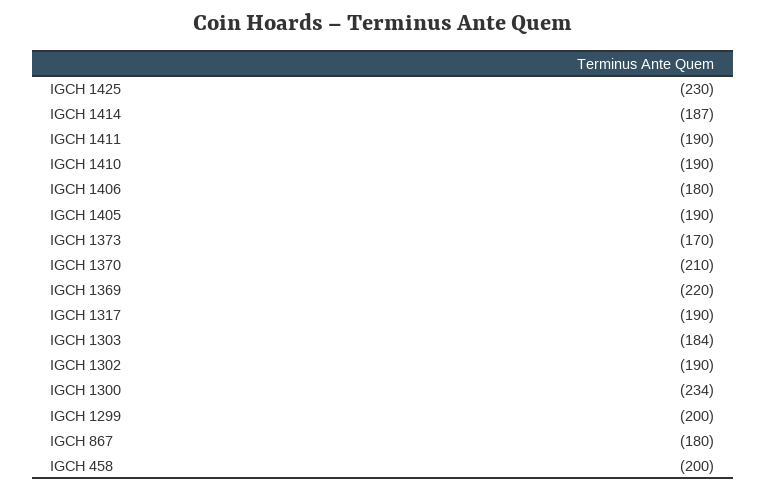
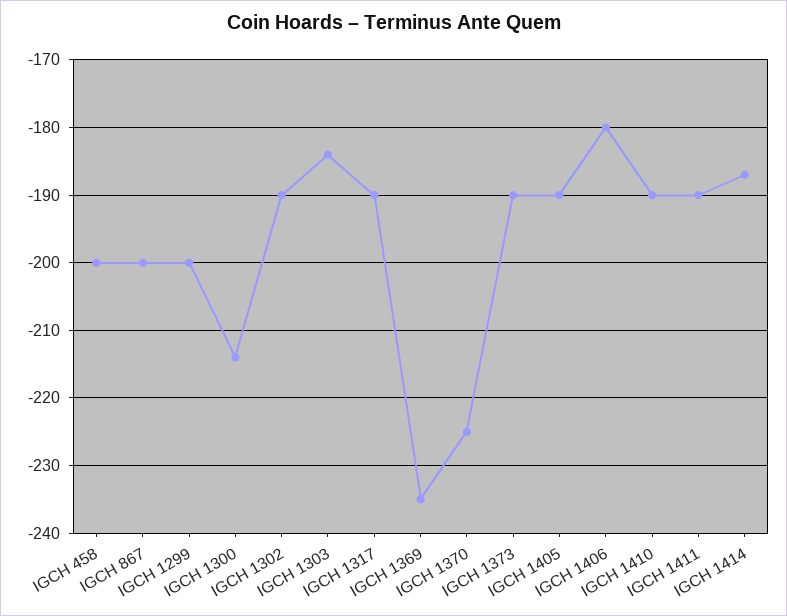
  {
-   "IGCH 1425": -230,
    "IGCH 1414": -187,
    "IGCH 1411": -190,
    "IGCH 1410": -190,
    "IGCH 1406": -180,
    "IGCH 1405": -190,
-   "IGCH 1373": -170,
+   "IGCH 1373": -190,
-   "IGCH 1370": -210,
+   "IGCH 1370": -225,
-   "IGCH 1369": -220,
+   "IGCH 1369": -235,
    "IGCH 1317": -190,
    "IGCH 1303": -184,
    "IGCH 1302": -190,
-   "IGCH 1300": -234,
+   "IGCH 1300": -214,
    "IGCH 1299": -200,
-   "IGCH 867": -180,
+   "IGCH 867": -200,
    "IGCH 458": -200
  }

